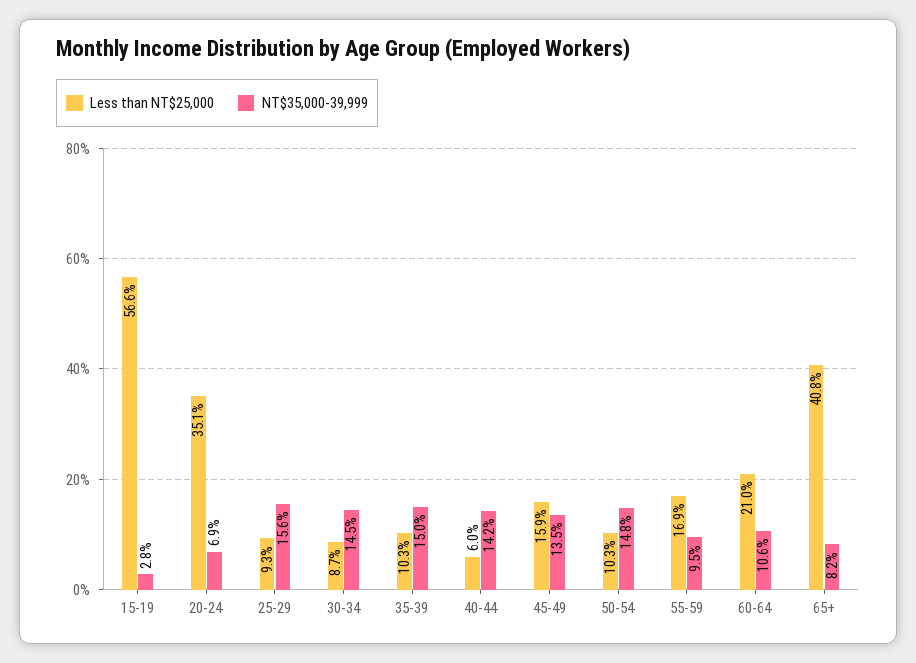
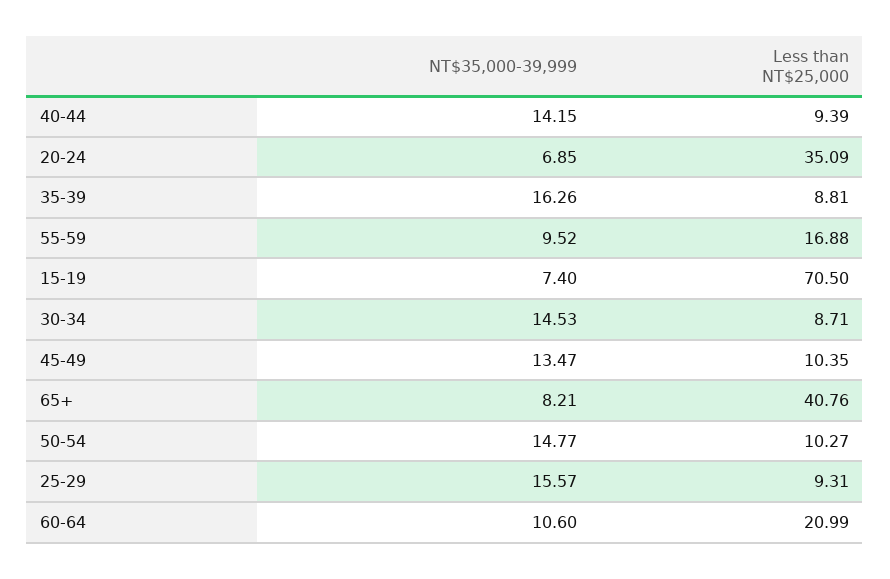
  {
    "Less than NT$25,000": {
-     "15-19": 56.6,
+     "15-19": 70.5,
      "20-24": 35.09,
      "25-29": 9.31,
      "30-34": 8.71,
-     "35-39": 10.3,
+     "35-39": 8.81,
-     "40-44": 6,
+     "40-44": 9.39,
-     "45-49": 15.9,
+     "45-49": 10.35,
      "50-54": 10.27,
      "55-59": 16.88,
      "60-64": 20.99,
      "65+": 40.76
    },
    "NT$35,000-39,999": {
-     "15-19": 2.8,
+     "15-19": 7.4,
      "20-24": 6.85,
      "25-29": 15.57,
      "30-34": 14.53,
-     "35-39": 15,
+     "35-39": 16.26,
      "40-44": 14.15,
      "45-49": 13.47,
      "50-54": 14.77,
      "55-59": 9.52,
      "60-64": 10.6,
      "65+": 8.21
    }
  }

